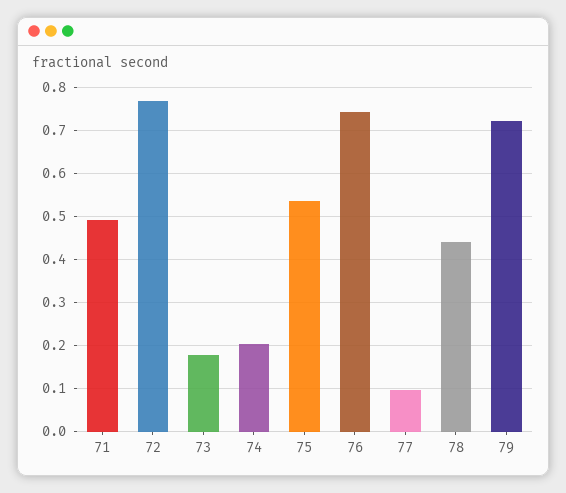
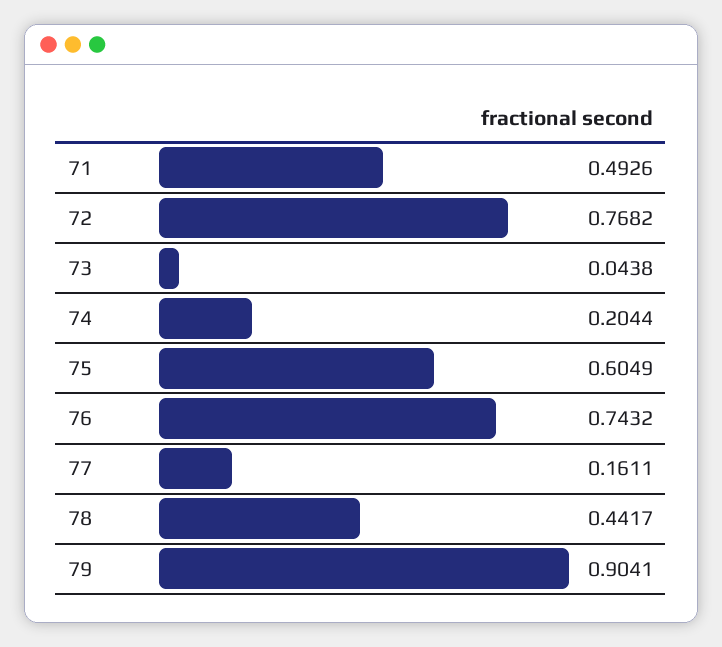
  {
    "71": 0.4926,
    "72": 0.7682,
-   "73": 0.18,
+   "73": 0.0438,
    "74": 0.2044,
-   "75": 0.54,
+   "75": 0.6049,
    "76": 0.7432,
-   "77": 0.1,
+   "77": 0.1611,
    "78": 0.4417,
-   "79": 0.72
+   "79": 0.9041
  }

